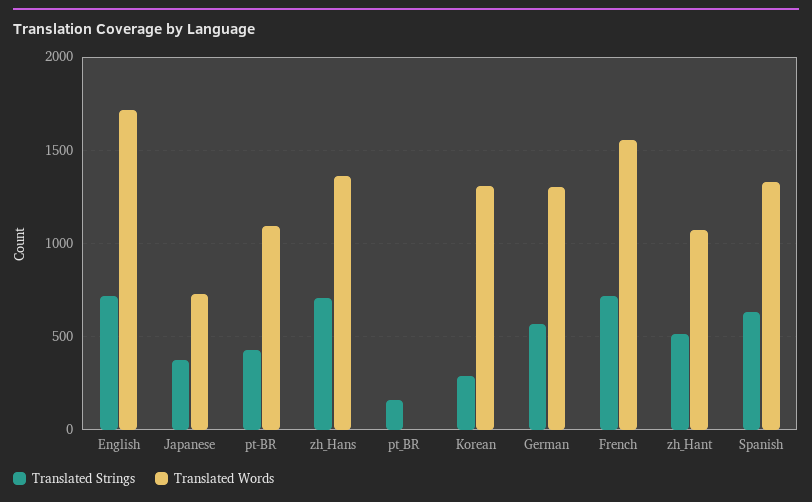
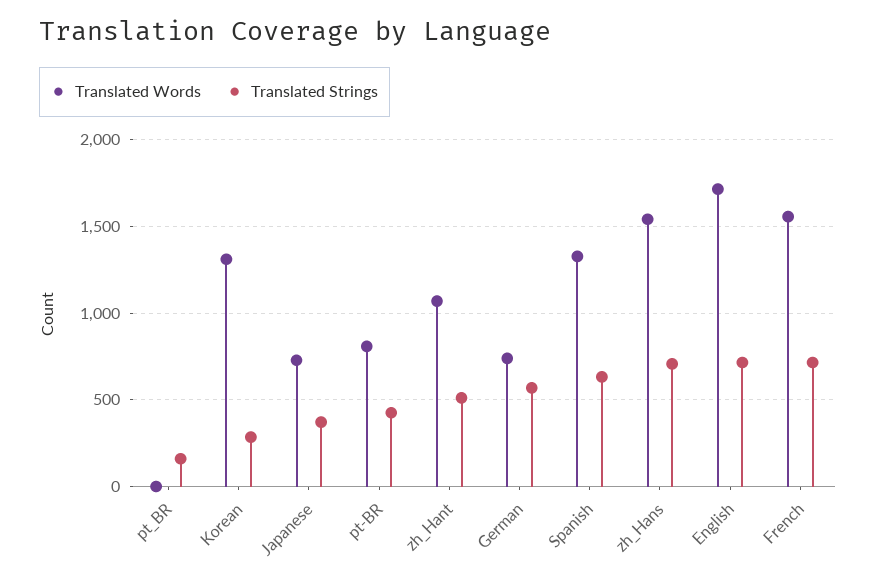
  {
    "Translated Strings": {
      "English": 700,
      "Japanese": 350,
      "pt-BR": 450,
      "zh_Hans": 700,
      "pt_BR": 150,
      "Korean": 300,
      "German": 550,
      "French": 700,
      "zh_Hant": 500,
      "Spanish": 650
    },
    "Translated Words": {
      "English": 1700,
      "Japanese": 750,
-     "pt-BR": 1100,
+     "pt-BR": 800,
-     "zh_Hans": 1350,
+     "zh_Hans": 1550,
      "pt_BR": 0,
      "Korean": 1300,
-     "German": 1300,
+     "German": 750,
      "French": 1550,
      "zh_Hant": 1050,
      "Spanish": 1350
    }
  }

